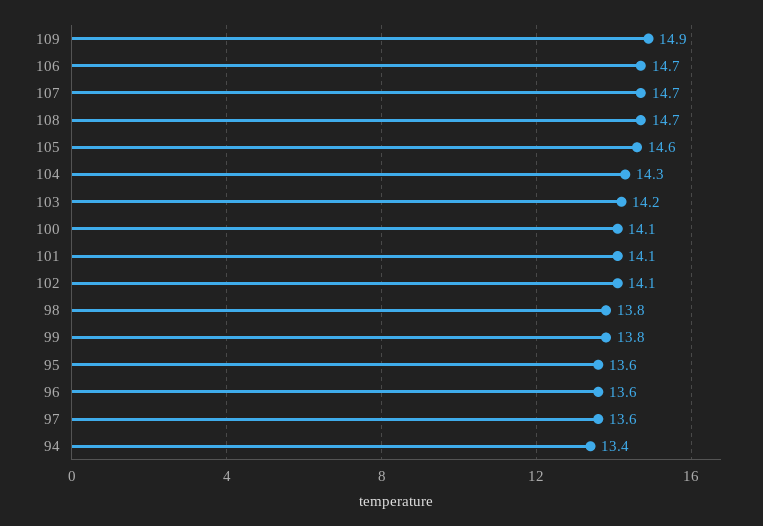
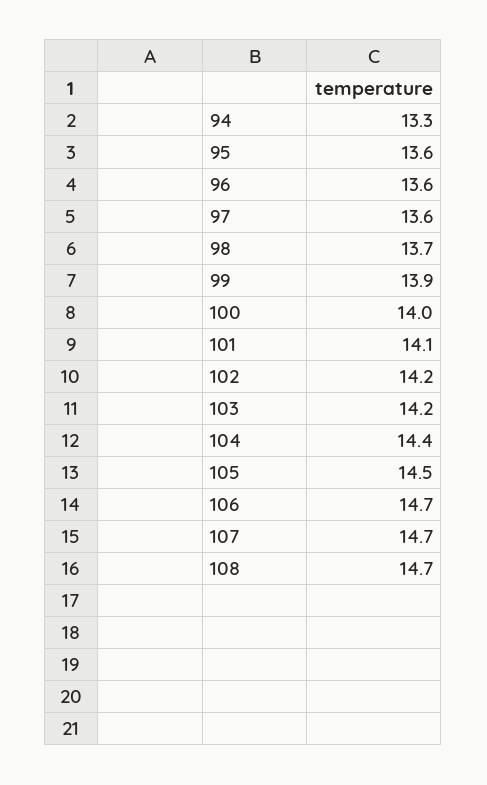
  {
-   "109": 14.9,
    "106": 14.7,
    "107": 14.7,
    "108": 14.7,
-   "105": 14.6,
+   "105": 14.5,
-   "104": 14.3,
+   "104": 14.4,
    "103": 14.2,
-   "100": 14.1,
+   "100": 14,
    "101": 14.1,
-   "102": 14.1,
+   "102": 14.2,
-   "98": 13.8,
+   "98": 13.7,
-   "99": 13.8,
+   "99": 13.9,
    "95": 13.6,
    "96": 13.6,
    "97": 13.6,
-   "94": 13.4
+   "94": 13.3
  }

